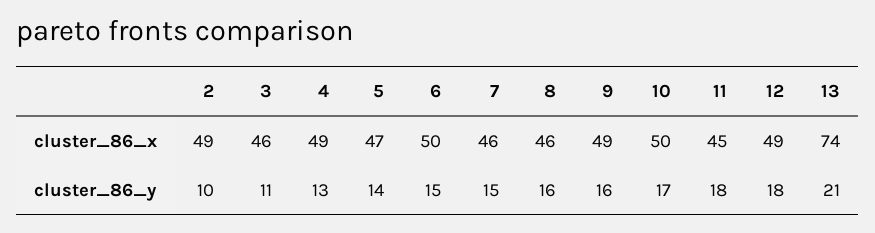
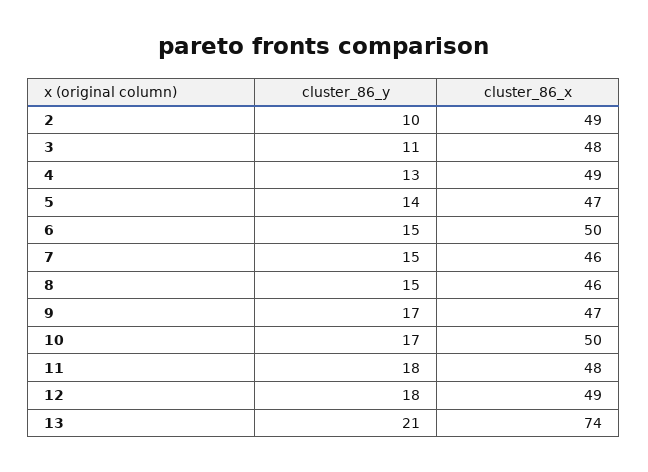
  {
    "2": {
      "cluster_86_x": 49,
      "cluster_86_y": 10
    },
    "3": {
-     "cluster_86_x": 46,
+     "cluster_86_x": 48,
      "cluster_86_y": 11
    },
    "4": {
      "cluster_86_x": 49,
      "cluster_86_y": 13
    },
    "5": {
      "cluster_86_x": 47,
      "cluster_86_y": 14
    },
    "6": {
      "cluster_86_x": 50,
      "cluster_86_y": 15
    },
    "7": {
      "cluster_86_x": 46,
      "cluster_86_y": 15
    },
    "8": {
      "cluster_86_x": 46,
-     "cluster_86_y": 16
+     "cluster_86_y": 15
    },
    "9": {
-     "cluster_86_x": 49,
+     "cluster_86_x": 47,
-     "cluster_86_y": 16
+     "cluster_86_y": 17
    },
    "10": {
      "cluster_86_x": 50,
      "cluster_86_y": 17
    },
    "11": {
-     "cluster_86_x": 45,
+     "cluster_86_x": 48,
      "cluster_86_y": 18
    },
    "12": {
      "cluster_86_x": 49,
      "cluster_86_y": 18
    },
    "13": {
      "cluster_86_x": 74,
      "cluster_86_y": 21
    }
  }

